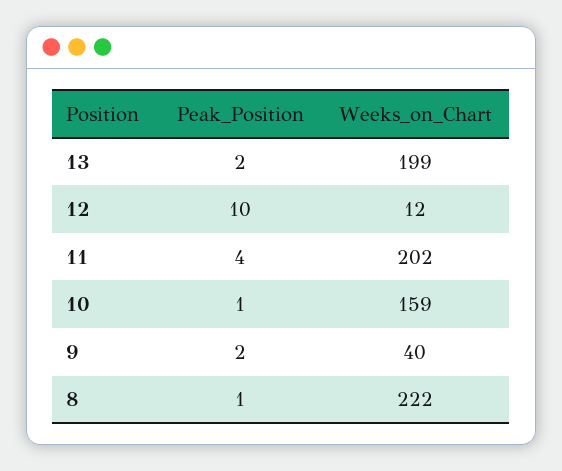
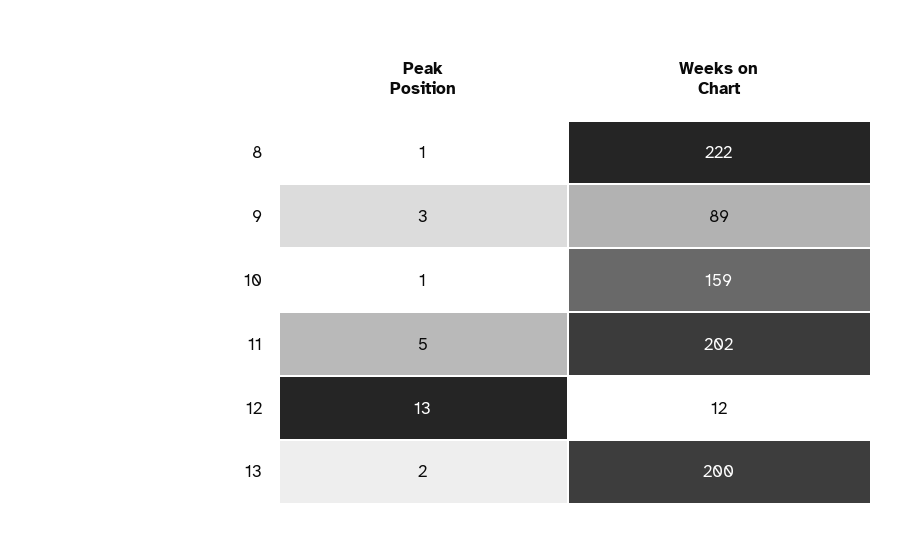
  {
    "Peak_Position": {
      "13": 2,
-     "12": 10,
+     "12": 13,
-     "11": 4,
+     "11": 5,
      "10": 1,
-     "9": 2,
+     "9": 3,
      "8": 1
    },
    "Weeks_on_Chart": {
-     "13": 199,
+     "13": 200,
      "12": 12,
      "11": 202,
      "10": 159,
-     "9": 40,
+     "9": 89,
      "8": 222
    }
  }

